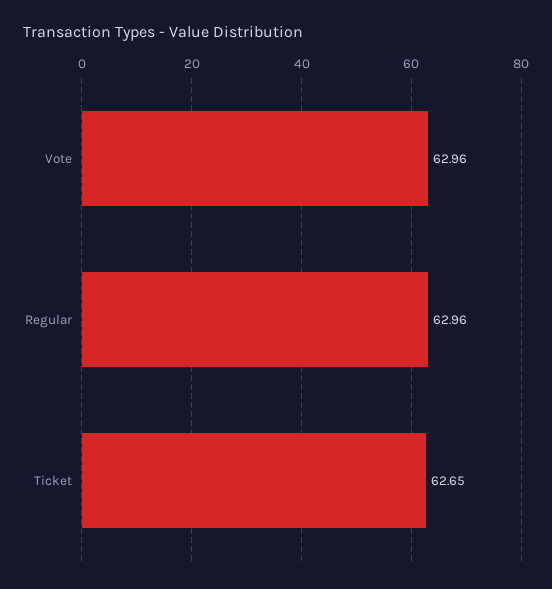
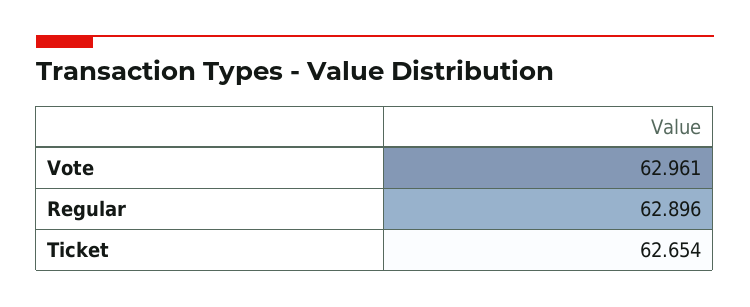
  {
    "Vote": 62.961,
-   "Regular": 62.96,
+   "Regular": 62.896,
    "Ticket": 62.654
  }

